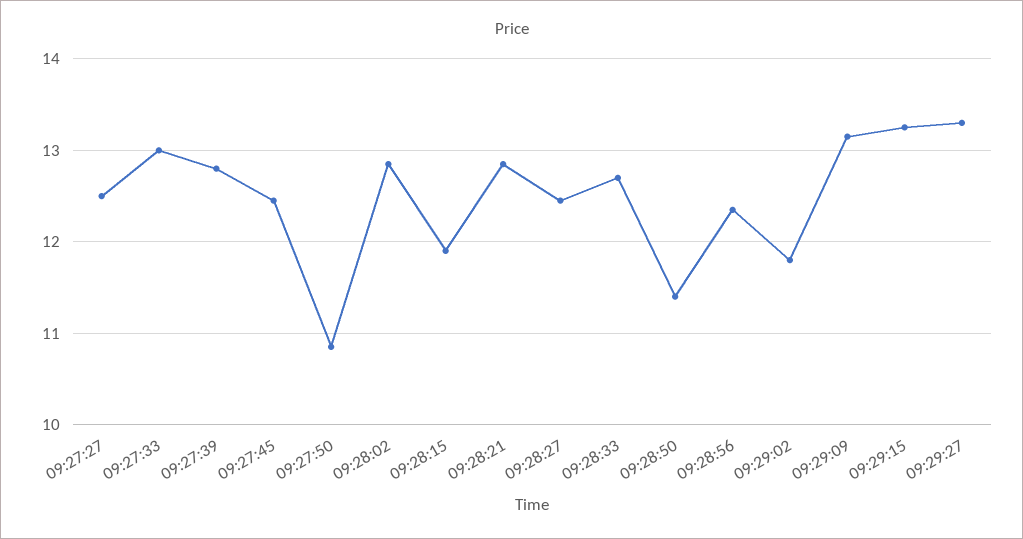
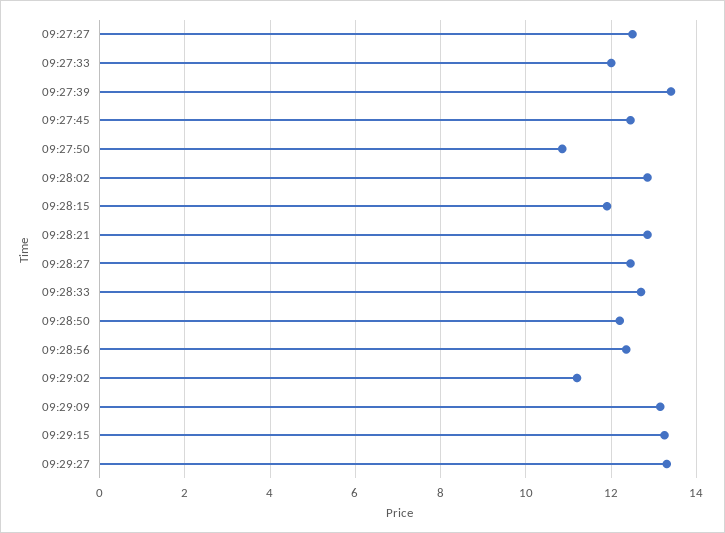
  {
    "09:27:27": 12.5,
-   "09:27:33": 13,
+   "09:27:33": 12,
-   "09:27:39": 12.8,
+   "09:27:39": 13.4,
    "09:27:45": 12.5,
    "09:27:50": 10.9,
    "09:28:02": 12.9,
    "09:28:15": 11.9,
    "09:28:21": 12.9,
    "09:28:27": 12.5,
    "09:28:33": 12.7,
-   "09:28:50": 11.4,
+   "09:28:50": 12.2,
    "09:28:56": 12.4,
-   "09:29:02": 11.8,
+   "09:29:02": 11.2,
    "09:29:09": 13.2,
    "09:29:15": 13.3,
    "09:29:27": 13.3
  }

